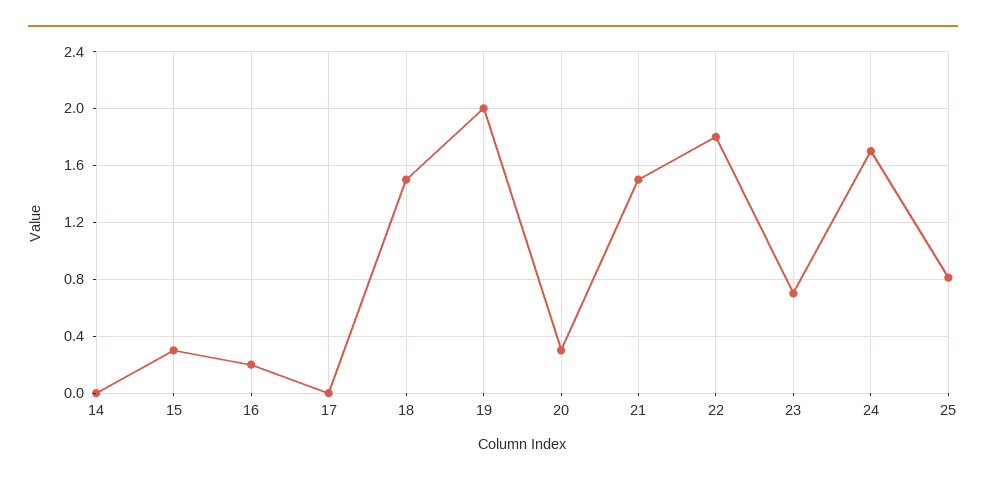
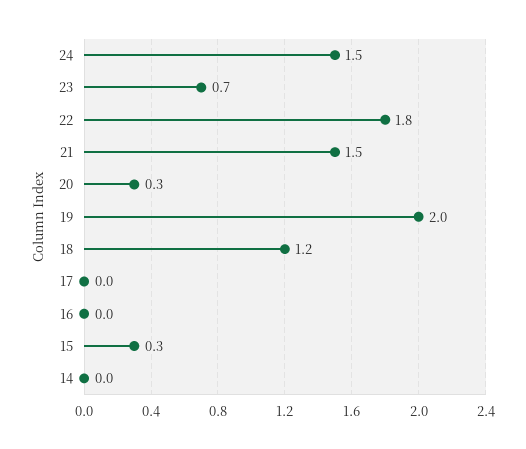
  {
    "14": 0,
    "15": 0.3,
-   "16": 0.2,
+   "16": 0,
    "17": 0,
-   "18": 1.5,
+   "18": 1.2,
    "19": 2,
    "20": 0.3,
    "21": 1.5,
    "22": 1.8,
    "23": 0.7,
-   "24": 1.7,
+   "24": 1.5
-   "25": 0.8
  }

